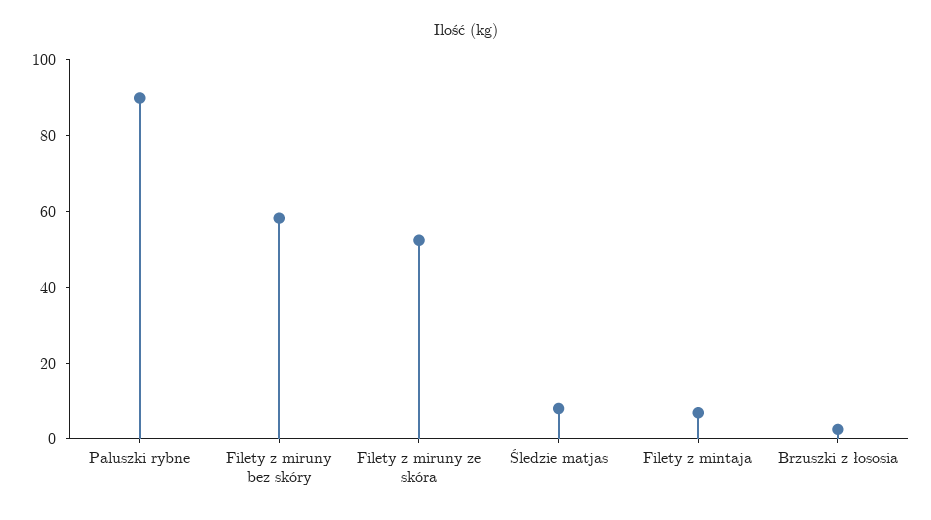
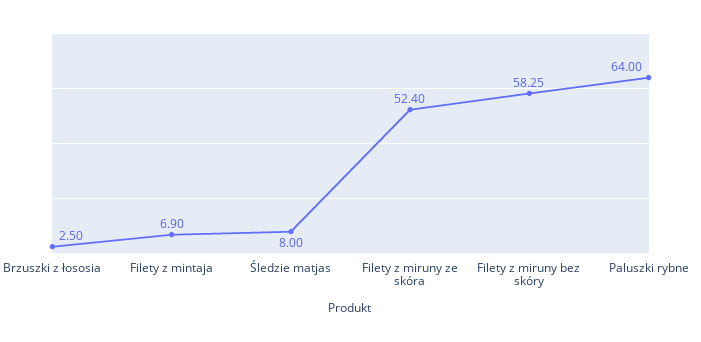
  {
-   "Paluszki rybne": 90,
+   "Paluszki rybne": 64,
    "Filety z miruny bez skóry": 58.25,
    "Filety z miruny ze skóra": 52.4,
    "Śledzie matjas": 8,
    "Filety z mintaja": 6.9,
    "Brzuszki z łososia": 2.5
  }

